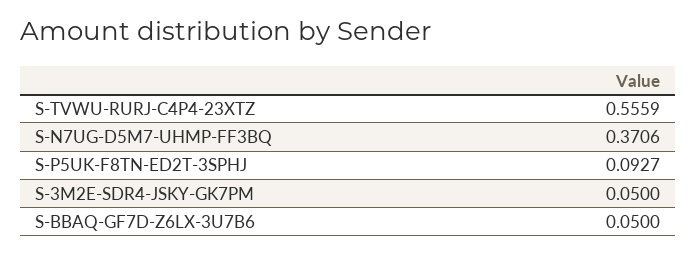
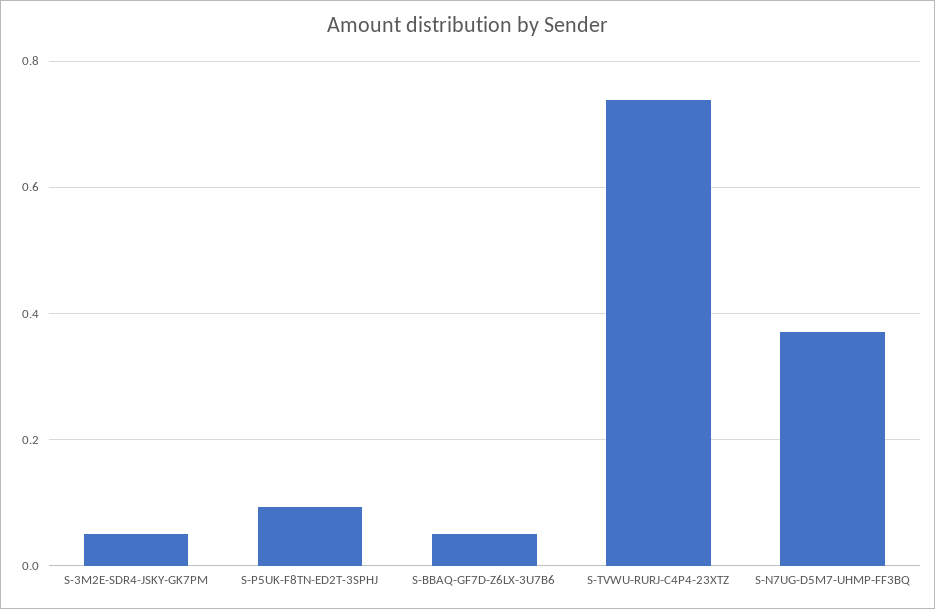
  {
-   "S-TVWU-RURJ-C4P4-23XTZ": 0.5559,
+   "S-TVWU-RURJ-C4P4-23XTZ": 0.74,
    "S-N7UG-D5M7-UHMP-FF3BQ": 0.3706,
    "S-P5UK-F8TN-ED2T-3SPHJ": 0.0927,
    "S-3M2E-SDR4-JSKY-GK7PM": 0.05,
    "S-BBAQ-GF7D-Z6LX-3U7B6": 0.05
  }

